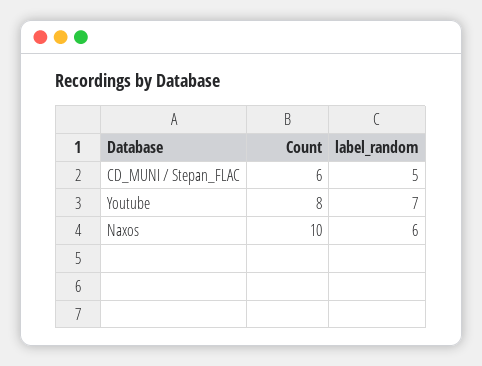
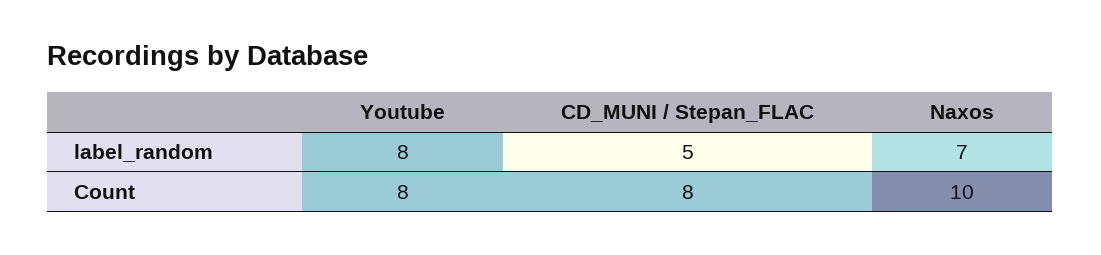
  {
    "Count": {
-     "CD_MUNI / Stepan_FLAC": 6,
+     "CD_MUNI / Stepan_FLAC": 8,
      "Youtube": 8,
      "Naxos": 10
    },
    "label_random": {
      "CD_MUNI / Stepan_FLAC": 5,
-     "Youtube": 7,
+     "Youtube": 8,
-     "Naxos": 6
+     "Naxos": 7
    }
  }

